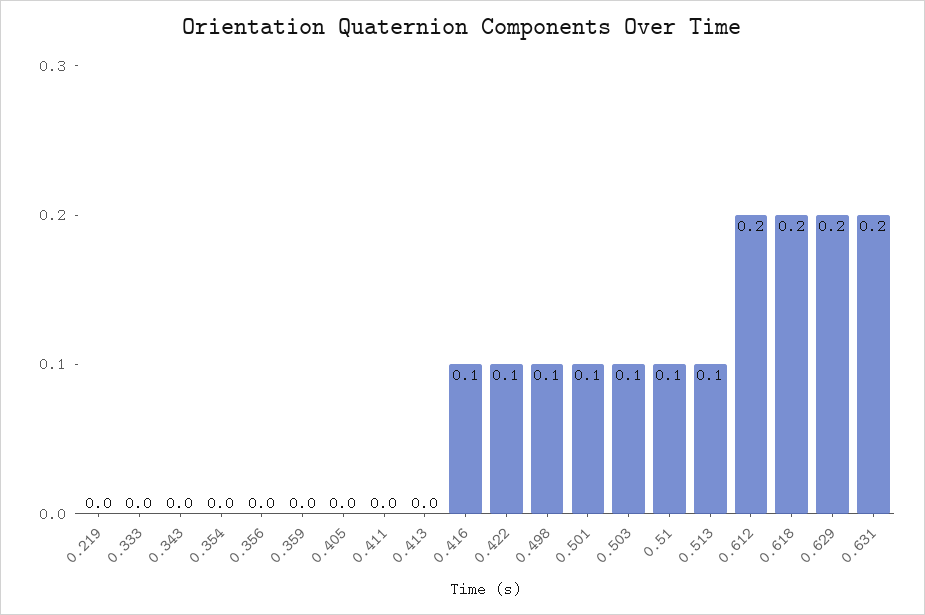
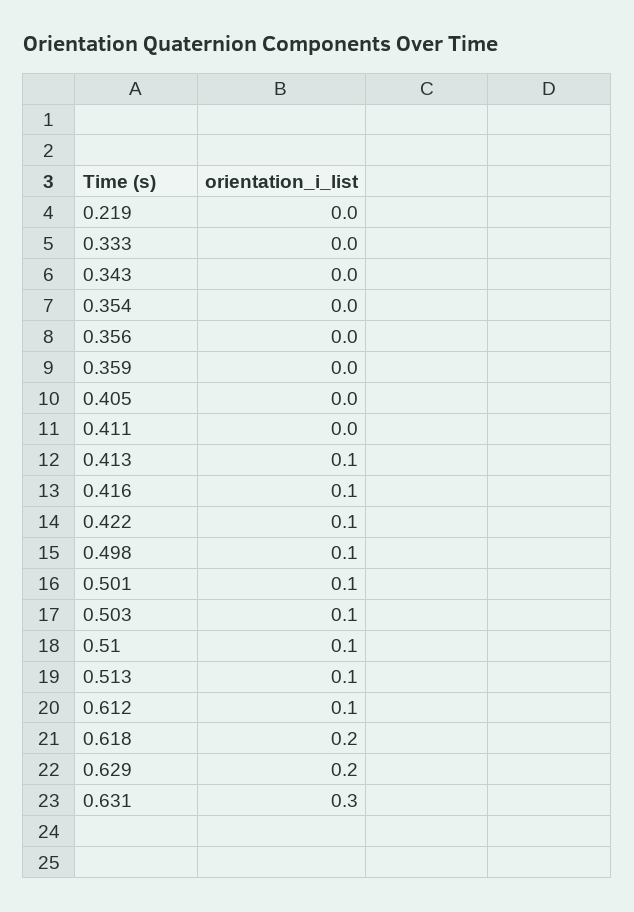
  {
    "0.219": 0,
    "0.333": 0,
    "0.343": 0,
    "0.354": 0,
    "0.356": 0,
    "0.359": 0,
    "0.405": 0,
    "0.411": 0,
-   "0.413": 0,
+   "0.413": 0.1,
    "0.416": 0.1,
    "0.422": 0.1,
    "0.498": 0.1,
    "0.501": 0.1,
    "0.503": 0.1,
    "0.51": 0.1,
    "0.513": 0.1,
-   "0.612": 0.2,
+   "0.612": 0.1,
    "0.618": 0.2,
    "0.629": 0.2,
-   "0.631": 0.2
+   "0.631": 0.3
  }

